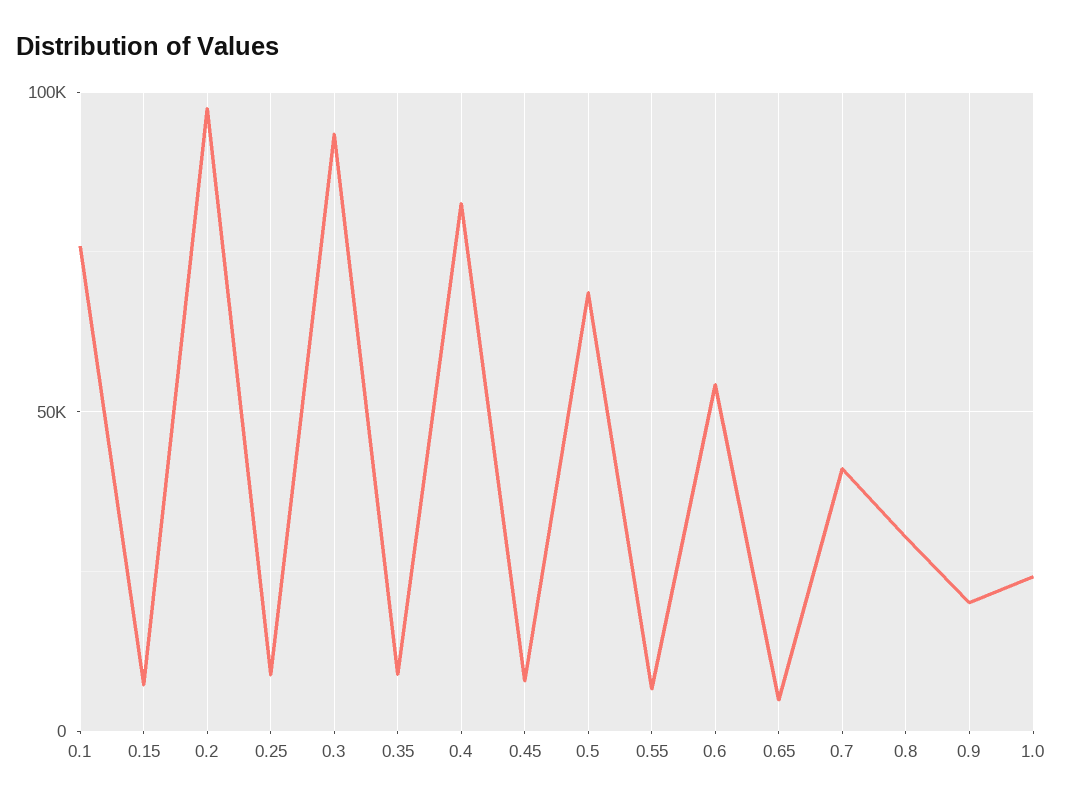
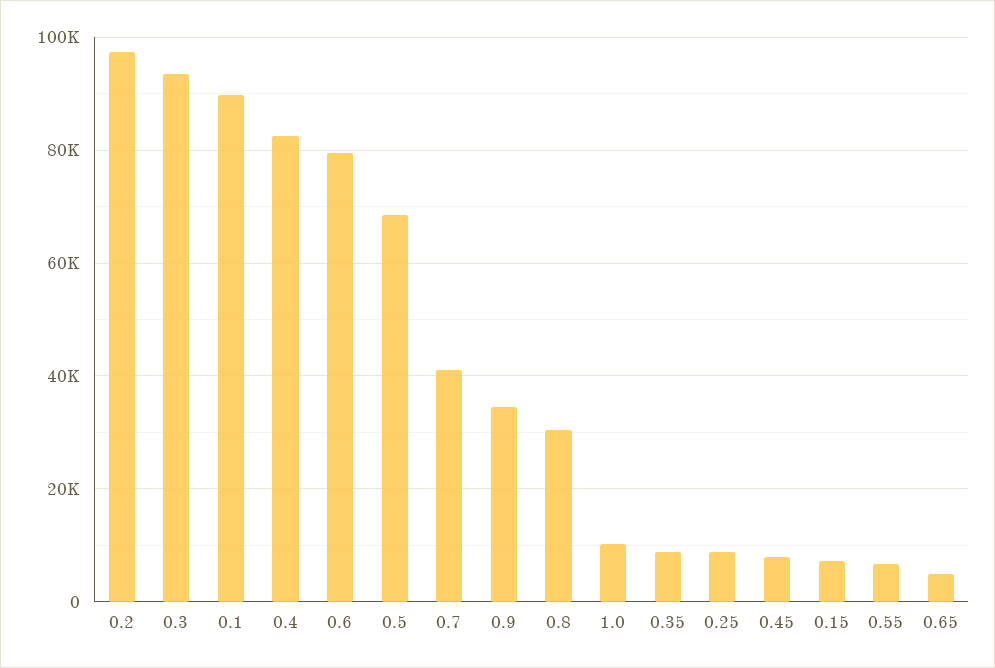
  {
-   "0.1": 75000,
+   "0.1": 90000,
    "0.15": 8000,
    "0.2": 98000,
    "0.25": 8000,
    "0.3": 94000,
    "0.35": 8000,
    "0.4": 82000,
    "0.45": 8000,
    "0.5": 68000,
    "0.55": 6000,
-   "0.6": 55000,
+   "0.6": 80000,
    "0.65": 4000,
    "0.7": 42000,
    "0.8": 30000,
-   "0.9": 20000,
+   "0.9": 34000,
-   "1.0": 25000
+   "1.0": 10000
  }

